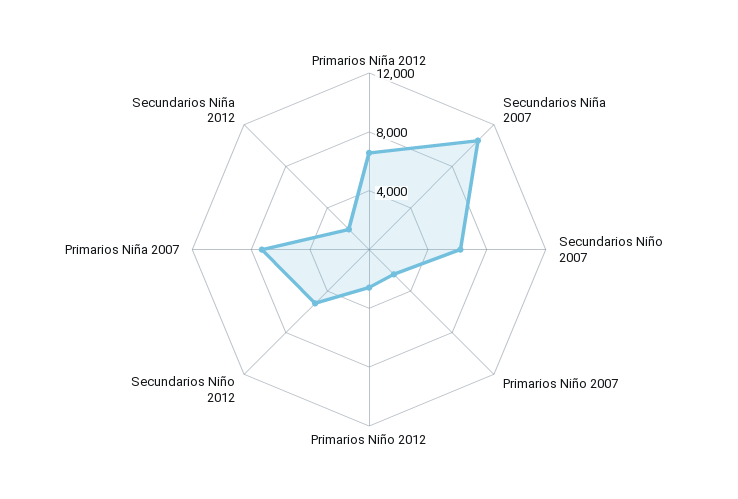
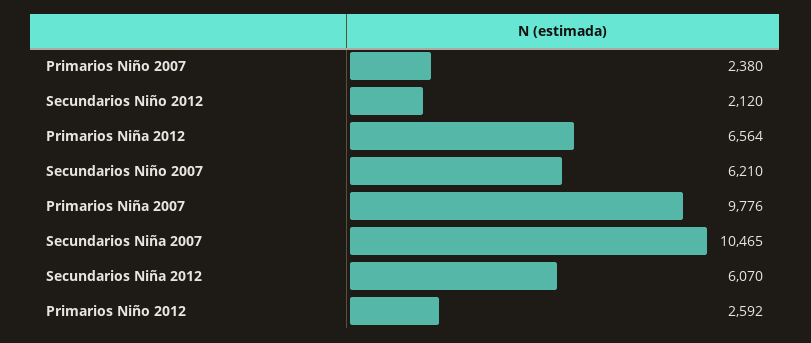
  {
    "Primarios Niña 2012": 6564,
    "Secundarios Niña 2007": 10465,
    "Secundarios Niño 2007": 6210,
    "Primarios Niño 2007": 2380,
    "Primarios Niño 2012": 2592,
-   "Secundarios Niño 2012": 5000,
+   "Secundarios Niño 2012": 2120,
-   "Primarios Niña 2007": 7000,
+   "Primarios Niña 2007": 9776,
-   "Secundarios Niña 2012": 2000
+   "Secundarios Niña 2012": 6070
  }

